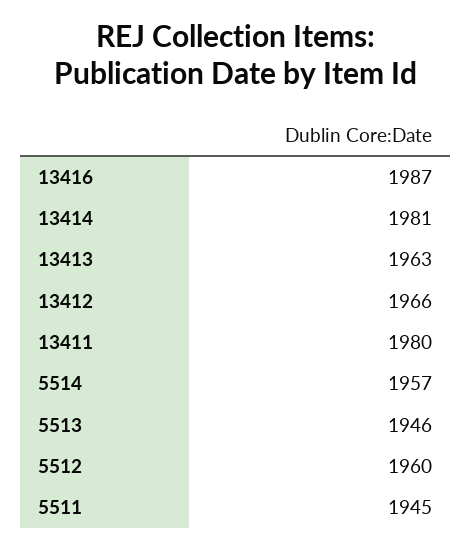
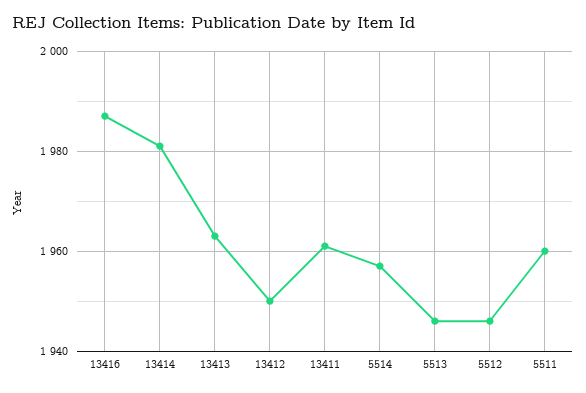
  {
    "13416": 1987,
    "13414": 1981,
    "13413": 1963,
-   "13412": 1966,
+   "13412": 1950,
-   "13411": 1980,
+   "13411": 1960,
    "5514": 1957,
    "5513": 1946,
-   "5512": 1960,
+   "5512": 1945,
-   "5511": 1945
+   "5511": 1960
  }

